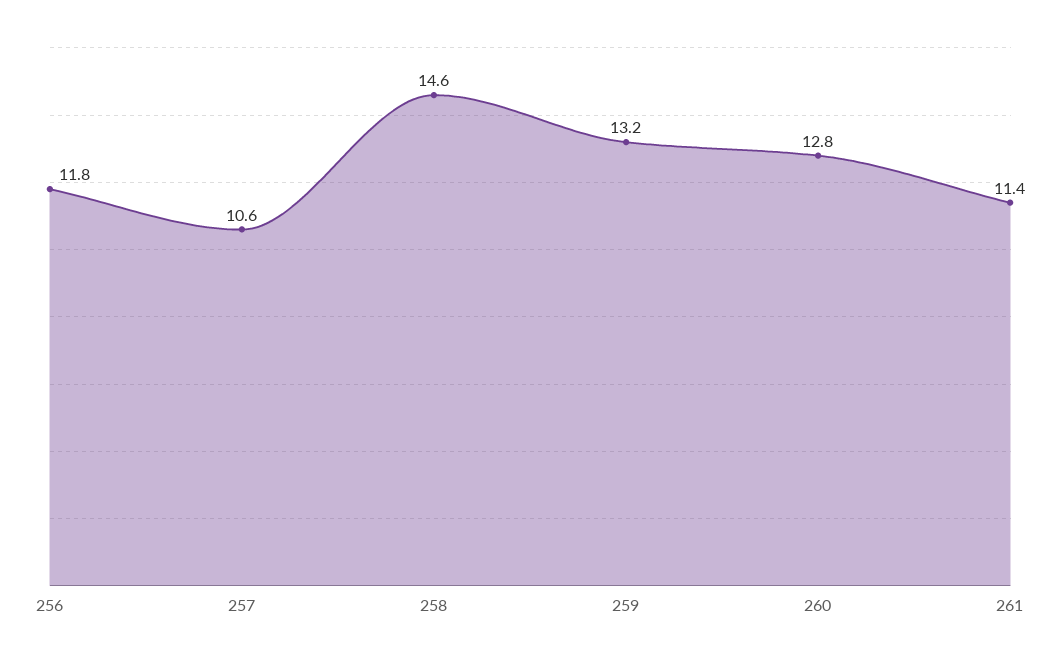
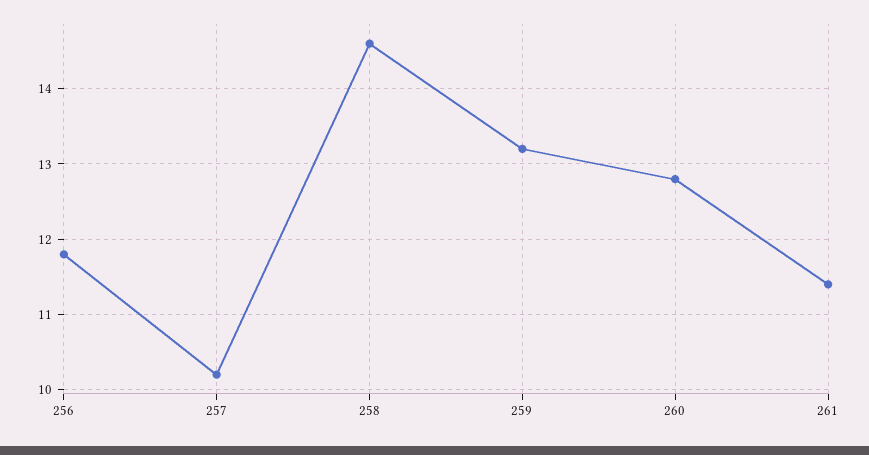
  {
    "256": 11.8,
-   "257": 10.6,
+   "257": 10.2,
    "258": 14.6,
    "259": 13.2,
    "260": 12.8,
    "261": 11.4
  }

